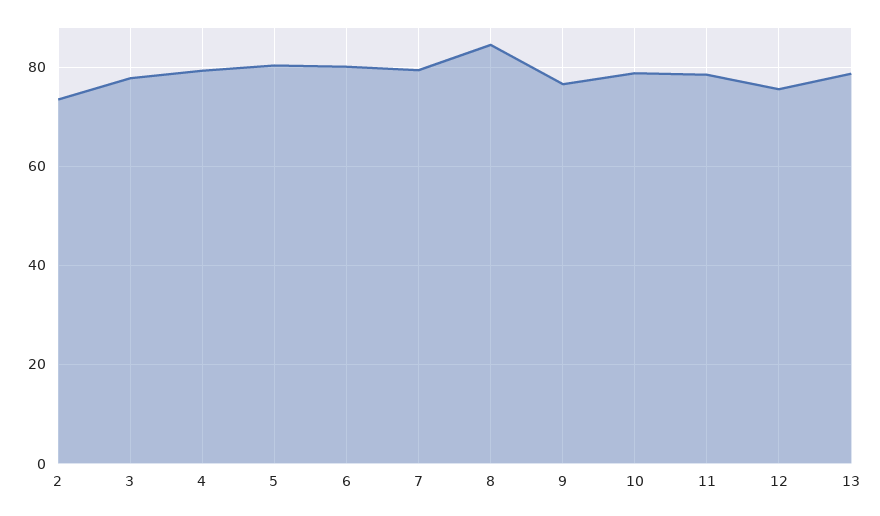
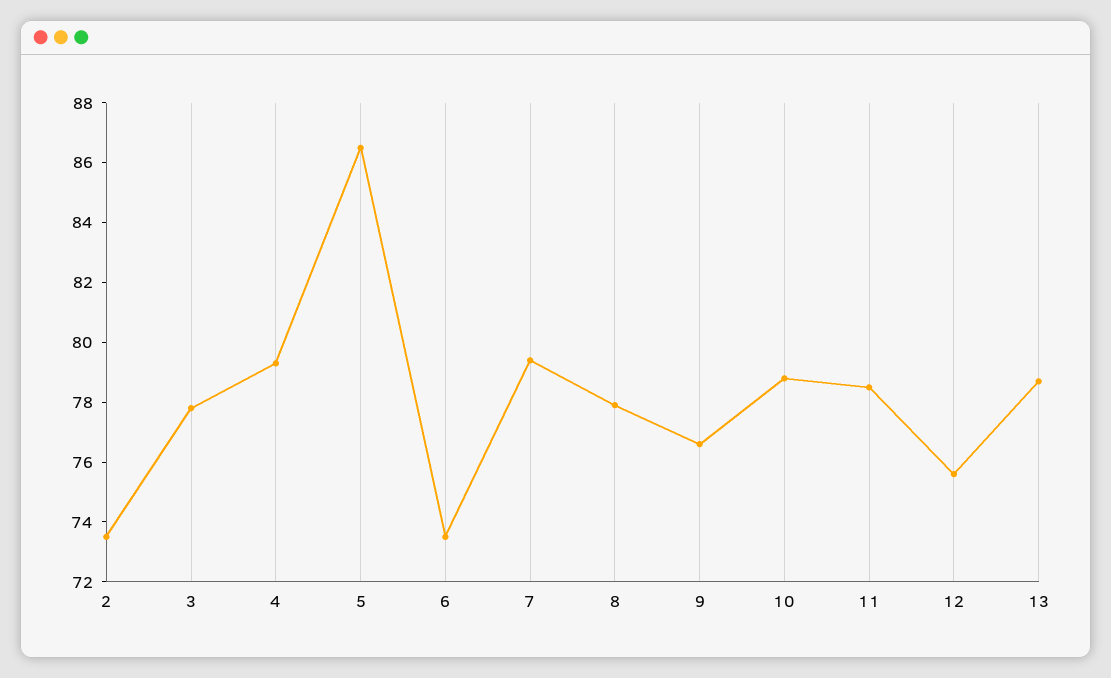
  {
    "2": 73.5,
    "3": 78,
    "4": 79.5,
-   "5": 80,
+   "5": 86.5,
-   "6": 80,
+   "6": 73.5,
    "7": 79.5,
-   "8": 84,
+   "8": 78,
    "9": 76.5,
    "10": 79,
    "11": 78.5,
    "12": 75.5,
    "13": 78.5
  }

